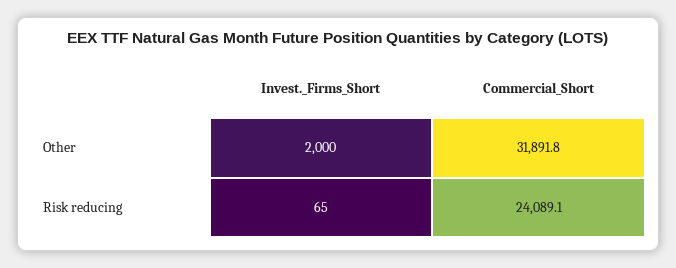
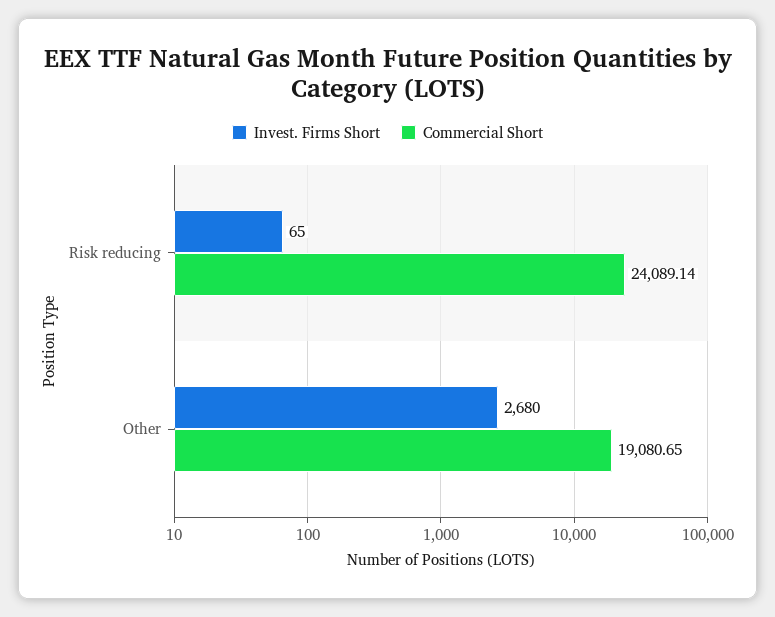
  {
    "Invest._Firms_Short": {
-     "Other": 2000,
+     "Other": 2680,
      "Risk reducing": 65
    },
    "Commercial_Short": {
-     "Other": 31891.8,
+     "Other": 19080.65,
      "Risk reducing": 24089.14
    }
  }

